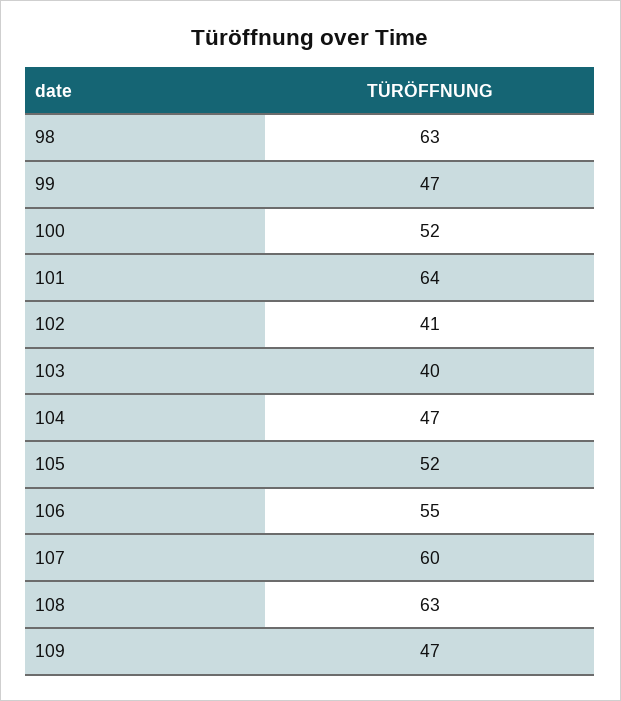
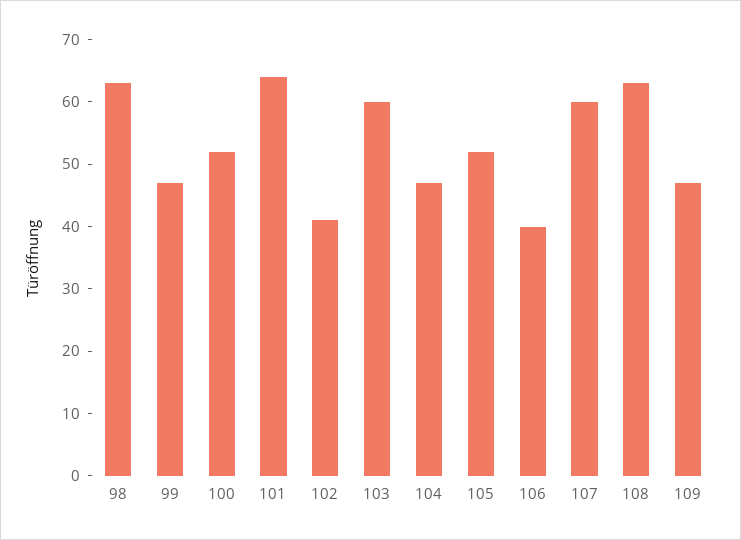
  {
    "98": 63,
    "99": 47,
    "100": 52,
    "101": 64,
    "102": 41,
-   "103": 40,
+   "103": 60,
    "104": 47,
    "105": 52,
-   "106": 55,
+   "106": 40,
    "107": 60,
    "108": 63,
    "109": 47
  }

